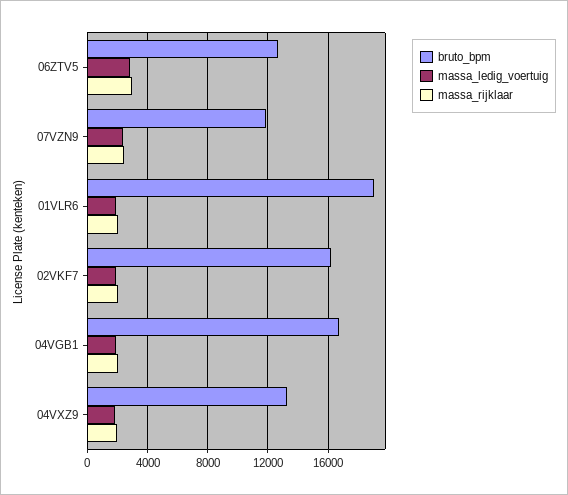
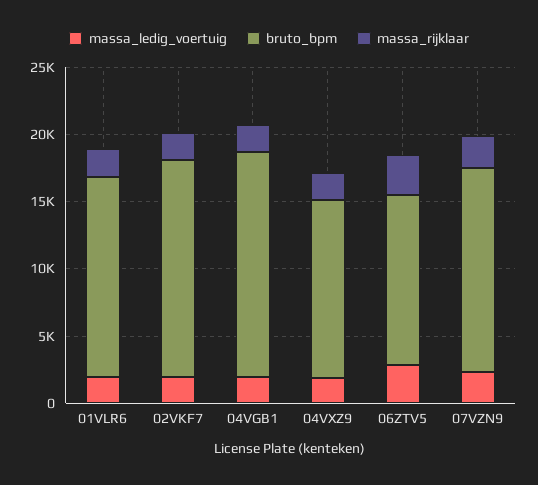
  {
    "bruto_bpm": {
      "06ZTV5": 12500,
-     "07VZN9": 12000,
+     "07VZN9": 15000,
-     "01VLR6": 19000,
+     "01VLR6": 15000,
      "02VKF7": 16000,
      "04VGB1": 16500,
      "04VXZ9": 13500
    },
    "massa_ledig_voertuig": {
      "06ZTV5": 3000,
      "07VZN9": 2500,
      "01VLR6": 2000,
      "02VKF7": 2000,
      "04VGB1": 2000,
      "04VXZ9": 2000
    },
    "massa_rijklaar": {
      "06ZTV5": 3000,
      "07VZN9": 2500,
      "01VLR6": 2000,
      "02VKF7": 2000,
      "04VGB1": 2000,
      "04VXZ9": 2000
    }
  }

